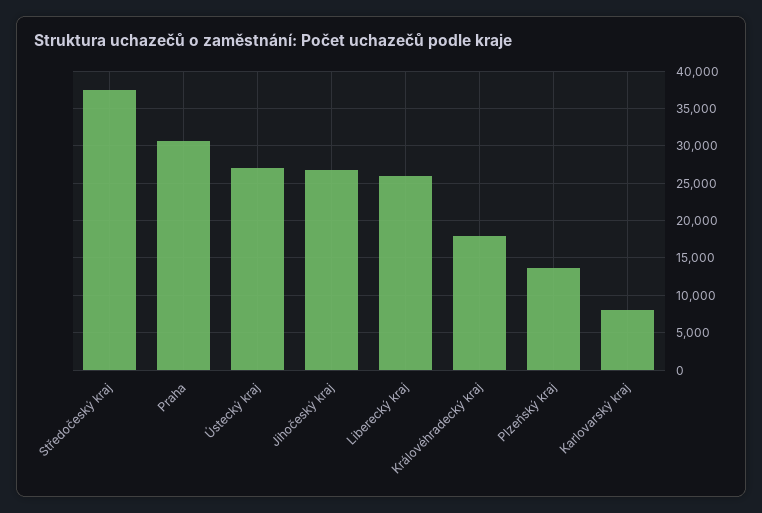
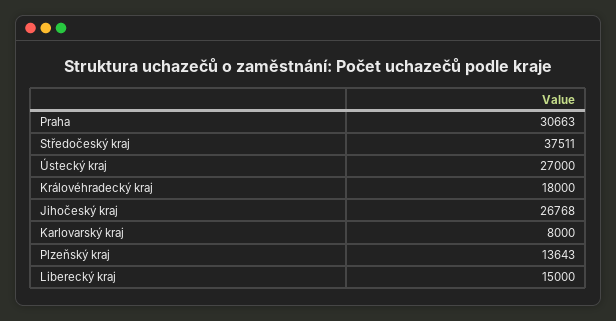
  {
    "Středočeský kraj": 37511,
    "Praha": 30663,
    "Ústecký kraj": 27000,
    "Jihočeský kraj": 26768,
-   "Liberecký kraj": 26000,
+   "Liberecký kraj": 15000,
    "Královéhradecký kraj": 18000,
    "Plzeňský kraj": 13643,
    "Karlovarský kraj": 8000
  }

